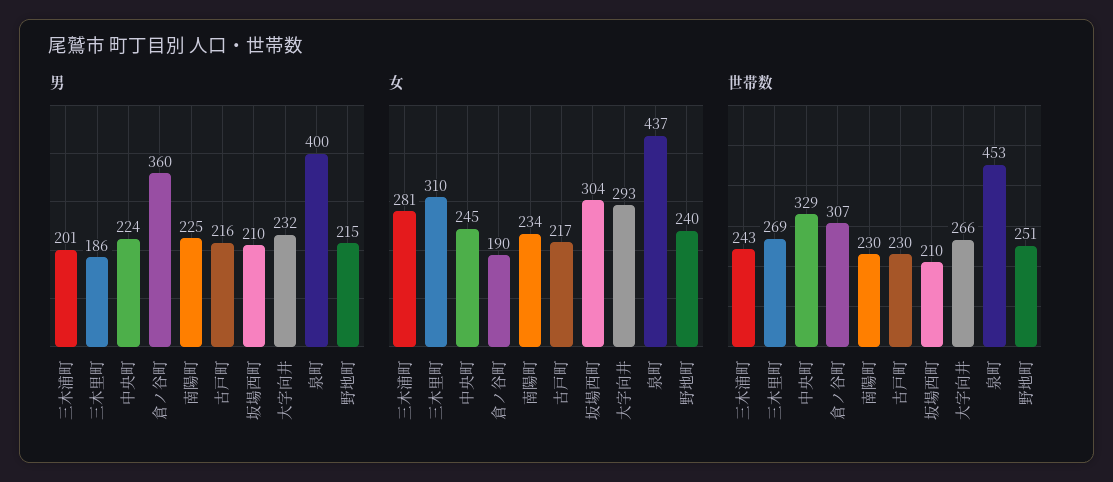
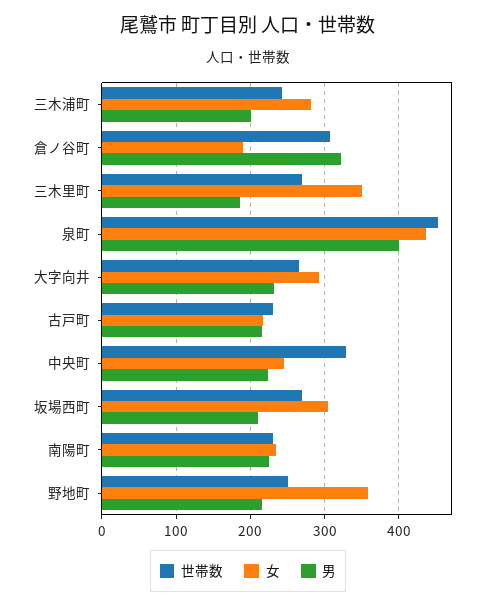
  {
    "男": {
      "三木浦町": 201,
      "三木里町": 186,
      "中央町": 224,
-     "倉ノ谷町": 360,
+     "倉ノ谷町": 320,
      "南陽町": 225,
      "古戸町": 216,
      "坂場西町": 210,
      "大字向井": 232,
      "泉町": 400,
      "野地町": 215
    },
    "女": {
      "三木浦町": 281,
-     "三木里町": 310,
+     "三木里町": 350,
      "中央町": 245,
      "倉ノ谷町": 190,
      "南陽町": 234,
      "古戸町": 217,
      "坂場西町": 304,
      "大字向井": 293,
      "泉町": 437,
-     "野地町": 240
+     "野地町": 360
    },
    "世帯数": {
      "三木浦町": 243,
      "三木里町": 269,
      "中央町": 329,
      "倉ノ谷町": 307,
      "南陽町": 230,
      "古戸町": 230,
-     "坂場西町": 210,
+     "坂場西町": 270,
      "大字向井": 266,
      "泉町": 453,
      "野地町": 251
    }
  }

